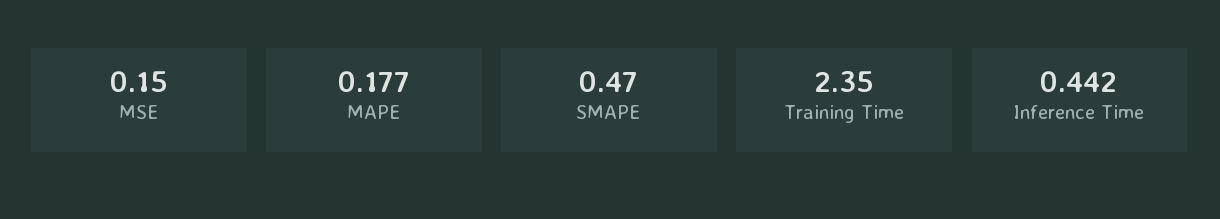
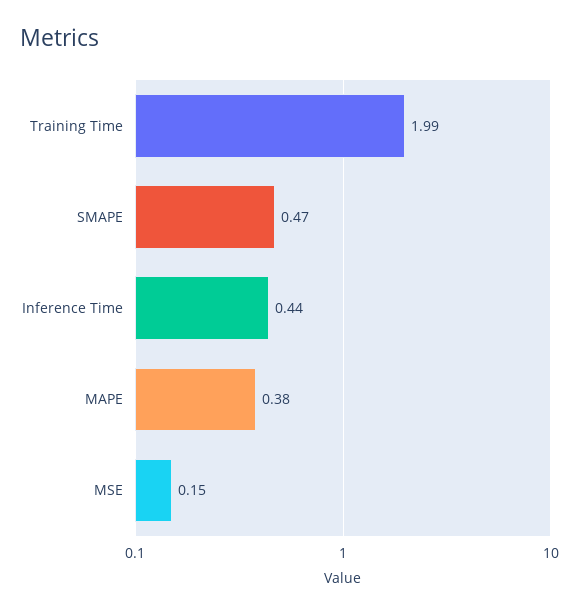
  {
    "MSE": 0.15,
-   "MAPE": 0.177,
+   "MAPE": 0.38,
    "SMAPE": 0.47,
-   "Training Time": 2.35,
+   "Training Time": 1.99,
    "Inference Time": 0.442
  }

